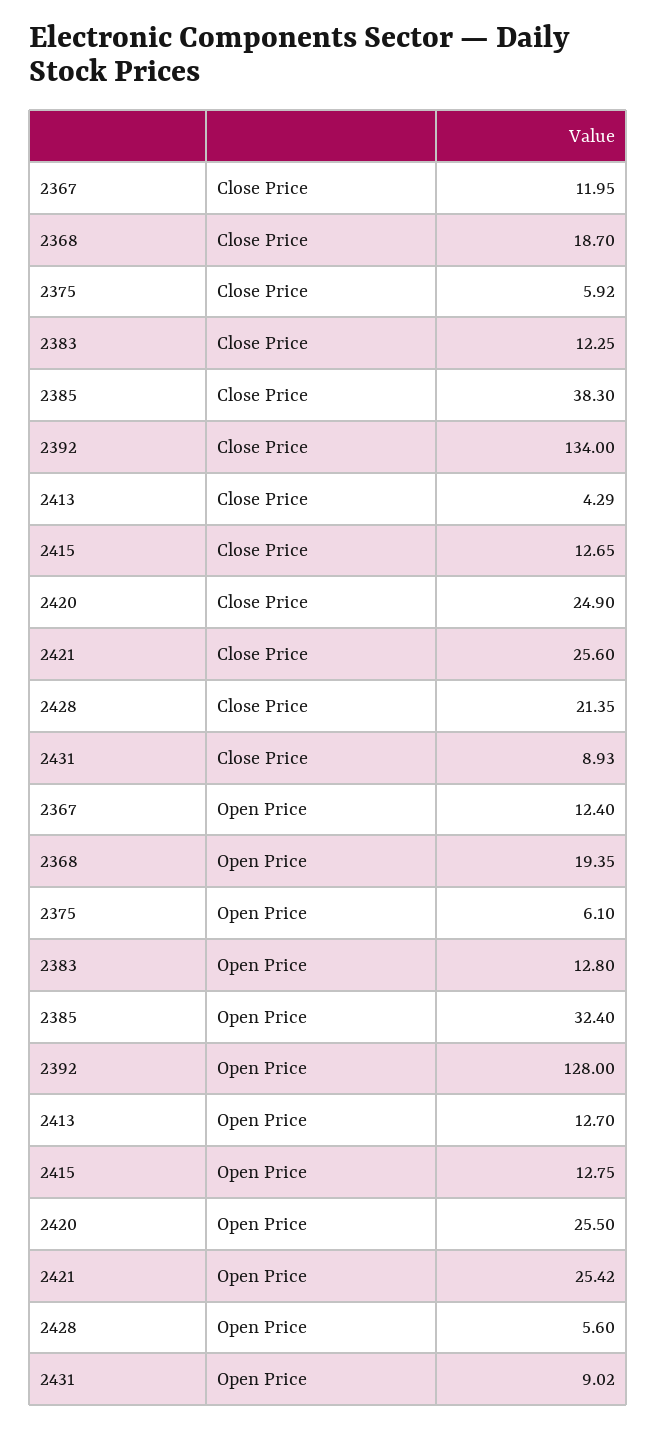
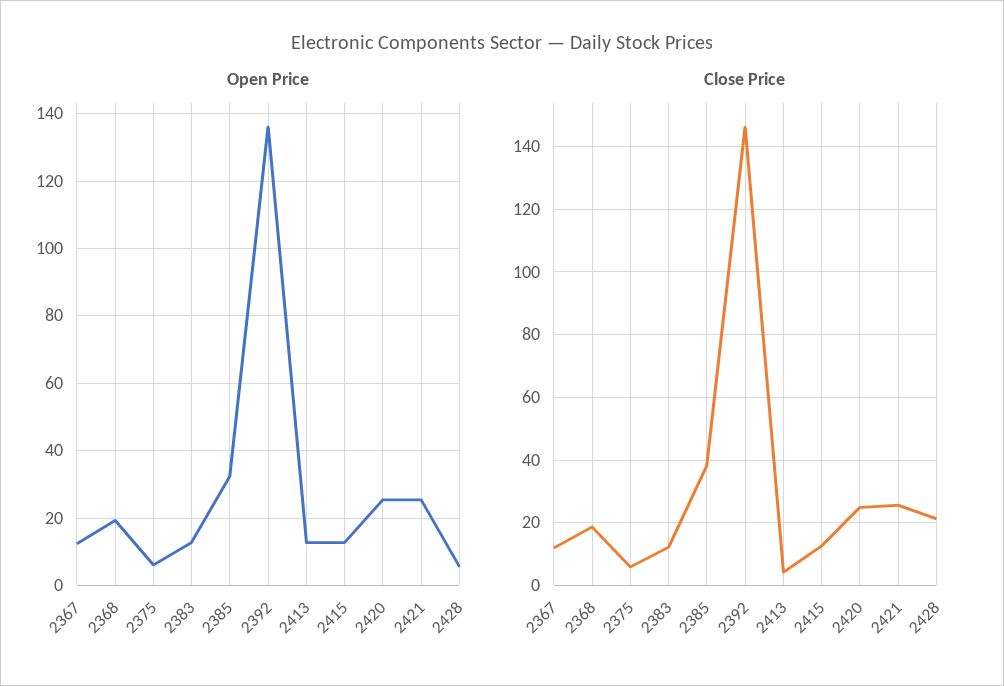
  {
    "Close Price": {
      "2367": 11.95,
      "2368": 18.7,
      "2375": 5.92,
      "2383": 12.25,
      "2385": 38.3,
-     "2392": 134,
+     "2392": 146,
      "2413": 4.29,
      "2415": 12.65,
      "2420": 24.9,
      "2421": 25.6,
-     "2428": 21.35,
+     "2428": 21.35
-     "2431": 8.93
    },
    "Open Price": {
      "2367": 12.4,
      "2368": 19.35,
      "2375": 6.1,
      "2383": 12.8,
      "2385": 32.4,
-     "2392": 128,
+     "2392": 136,
      "2413": 12.7,
      "2415": 12.75,
      "2420": 25.5,
      "2421": 25.42,
-     "2428": 5.6,
+     "2428": 5.6
-     "2431": 9.02
    }
  }

